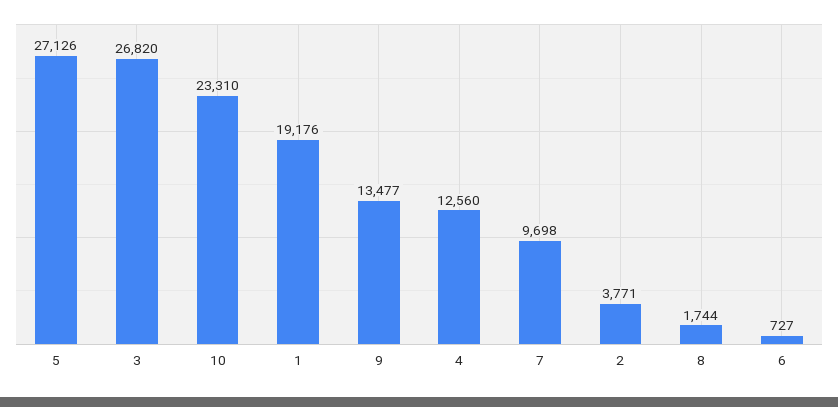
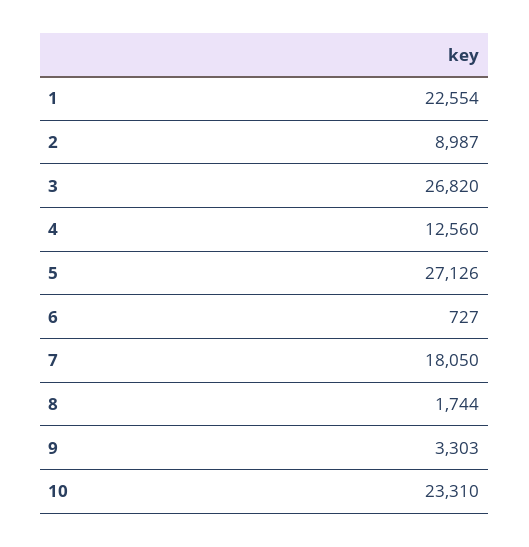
  {
    "5": 27126,
    "3": 26820,
    "10": 23310,
-   "1": 19176,
+   "1": 22554,
-   "9": 13477,
+   "9": 3303,
    "4": 12560,
-   "7": 9698,
+   "7": 18050,
-   "2": 3771,
+   "2": 8987,
    "8": 1744,
    "6": 727
  }

